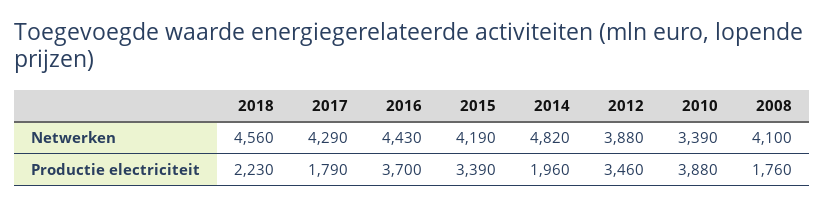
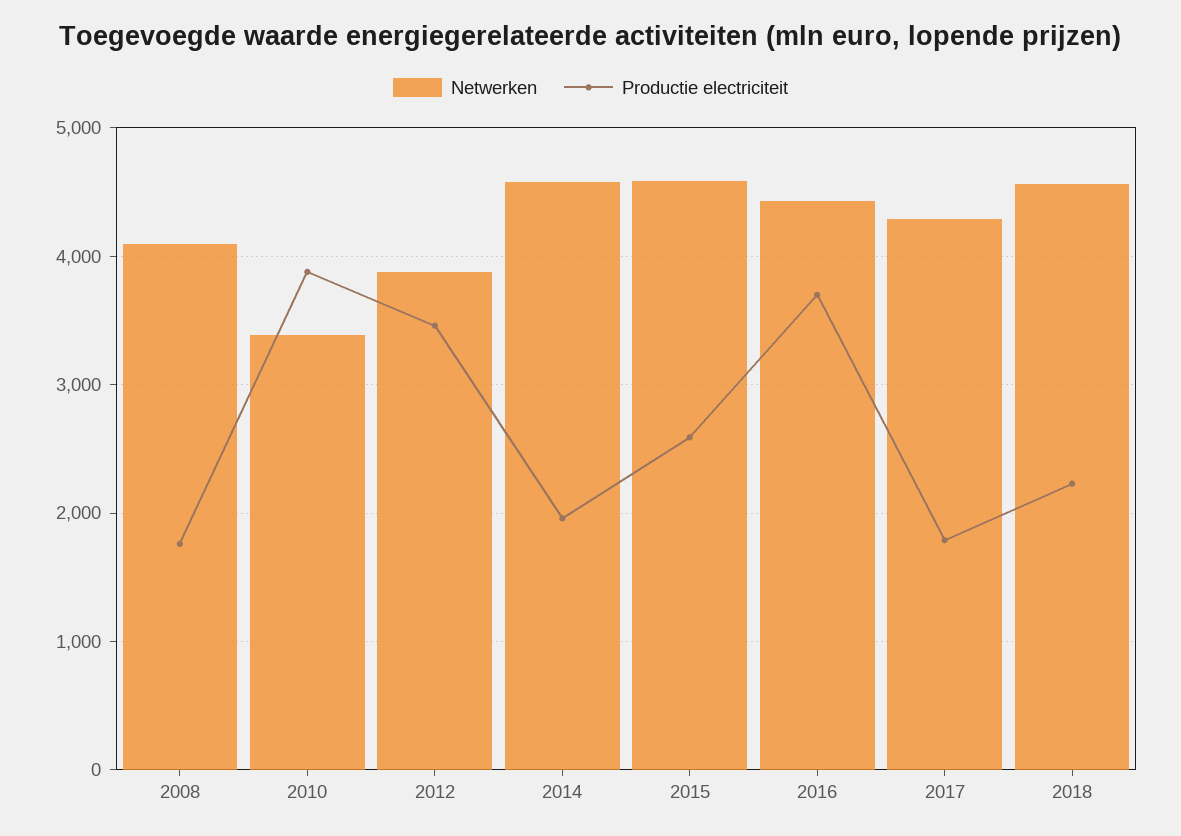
  {
    "Netwerken": {
      "2018": 4560,
      "2017": 4290,
      "2016": 4430,
-     "2015": 4190,
+     "2015": 4600,
-     "2014": 4820,
+     "2014": 4600,
      "2012": 3880,
      "2010": 3390,
      "2008": 4100
    },
    "Productie electriciteit": {
      "2018": 2230,
      "2017": 1790,
      "2016": 3700,
-     "2015": 3390,
+     "2015": 2600,
      "2014": 1960,
      "2012": 3460,
      "2010": 3880,
      "2008": 1760
    }
  }

